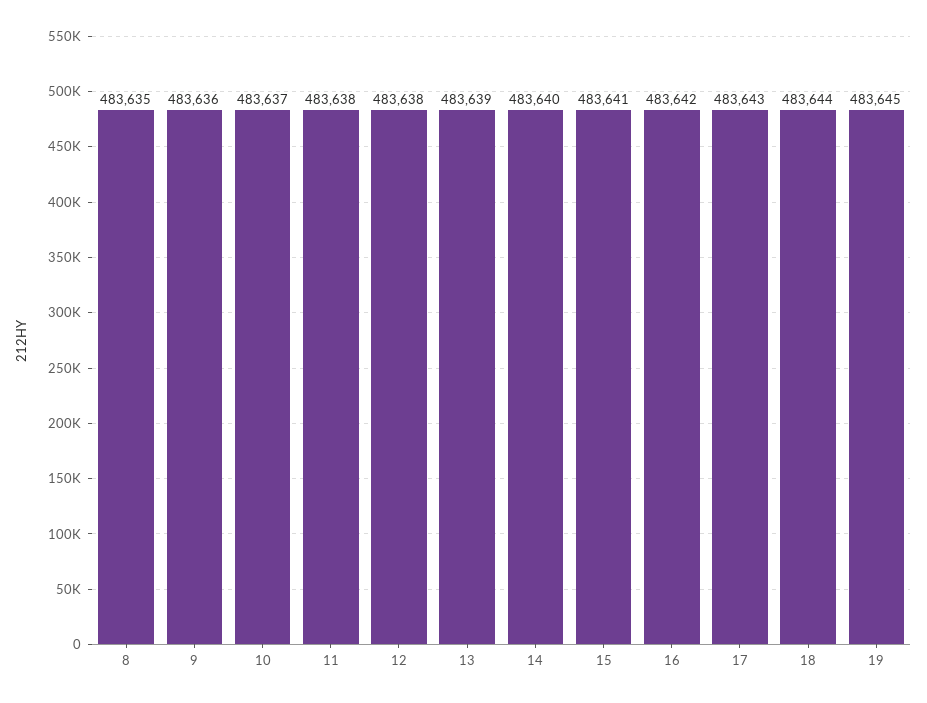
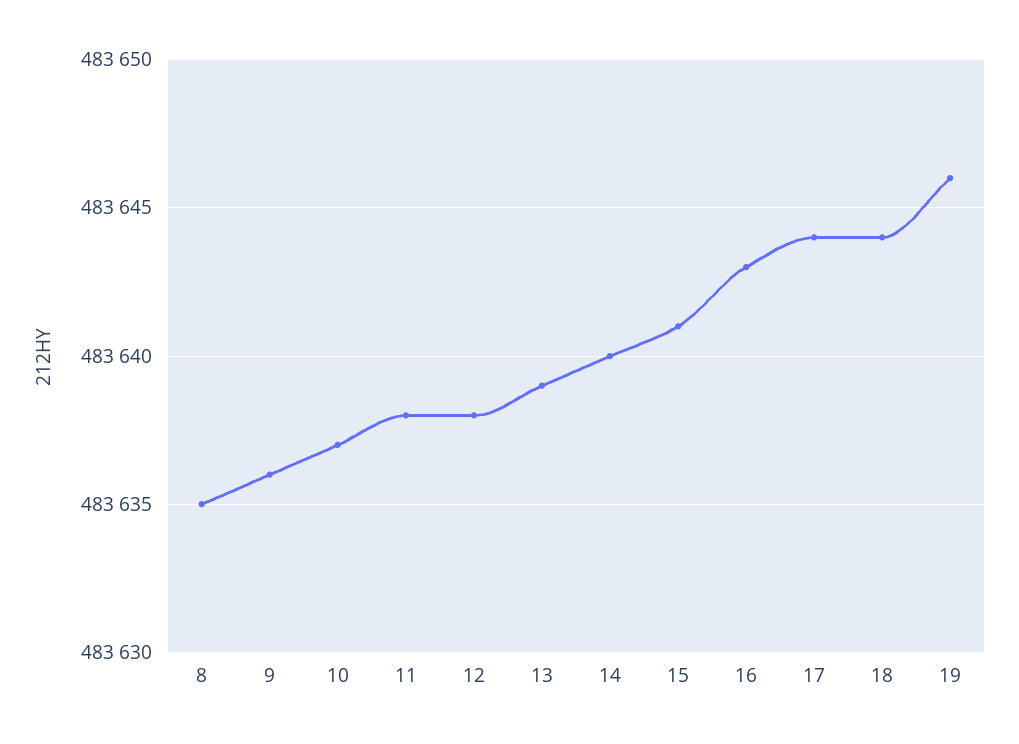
  {
    "8": 483635,
    "9": 483636,
    "10": 483637,
    "11": 483638,
    "12": 483638,
    "13": 483639,
    "14": 483640,
    "15": 483641,
-   "16": 483642,
+   "16": 483643,
-   "17": 483643,
+   "17": 483644,
    "18": 483644,
-   "19": 483645
+   "19": 483646
  }

